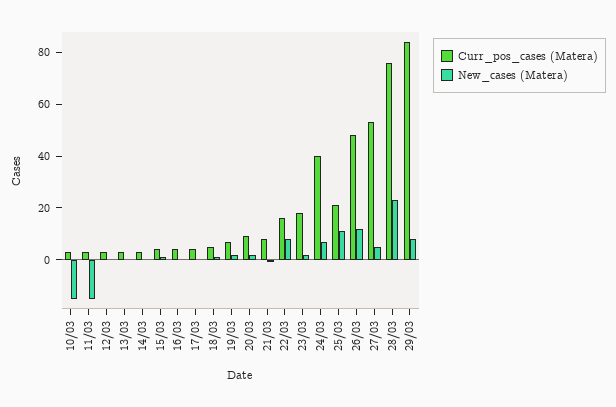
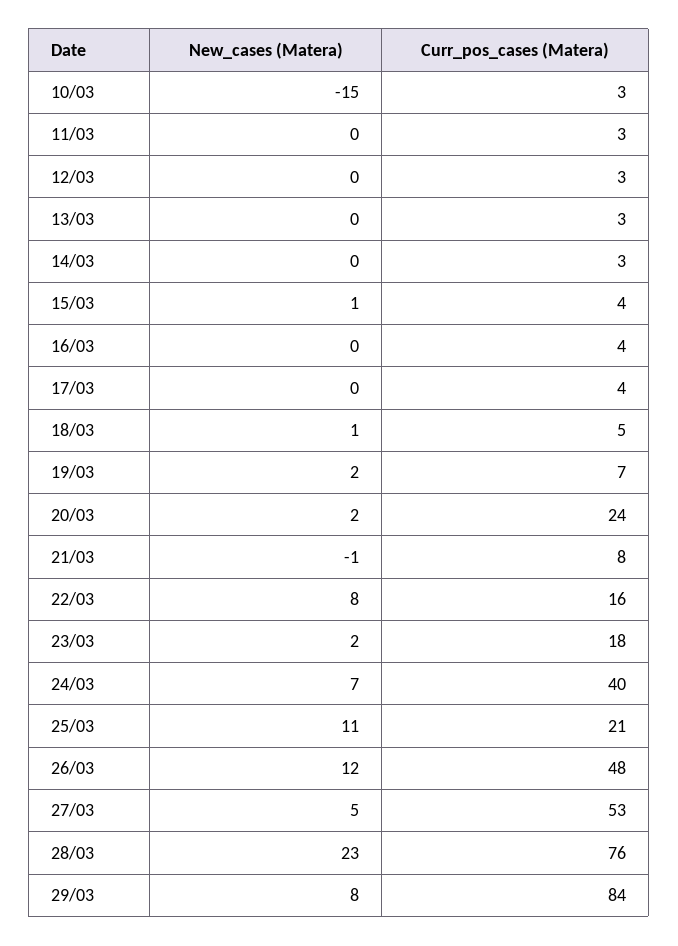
  {
    "Curr_pos_cases (Matera)": {
      "10/03": 3,
      "11/03": 3,
      "12/03": 3,
      "13/03": 3,
      "14/03": 3,
      "15/03": 4,
      "16/03": 4,
      "17/03": 4,
      "18/03": 5,
      "19/03": 7,
-     "20/03": 10,
+     "20/03": 24,
      "21/03": 8,
      "22/03": 16,
      "23/03": 18,
      "24/03": 40,
      "25/03": 21,
      "26/03": 48,
      "27/03": 53,
      "28/03": 76,
      "29/03": 84
    },
    "New_cases (Matera)": {
      "10/03": -15,
-     "11/03": -15,
+     "11/03": 0,
      "12/03": 0,
      "13/03": 0,
      "14/03": 0,
      "15/03": 1,
      "16/03": 0,
      "17/03": 0,
      "18/03": 1,
      "19/03": 2,
      "20/03": 2,
      "21/03": -1,
      "22/03": 8,
      "23/03": 2,
      "24/03": 7,
      "25/03": 11,
      "26/03": 12,
      "27/03": 5,
      "28/03": 23,
      "29/03": 8
    }
  }

